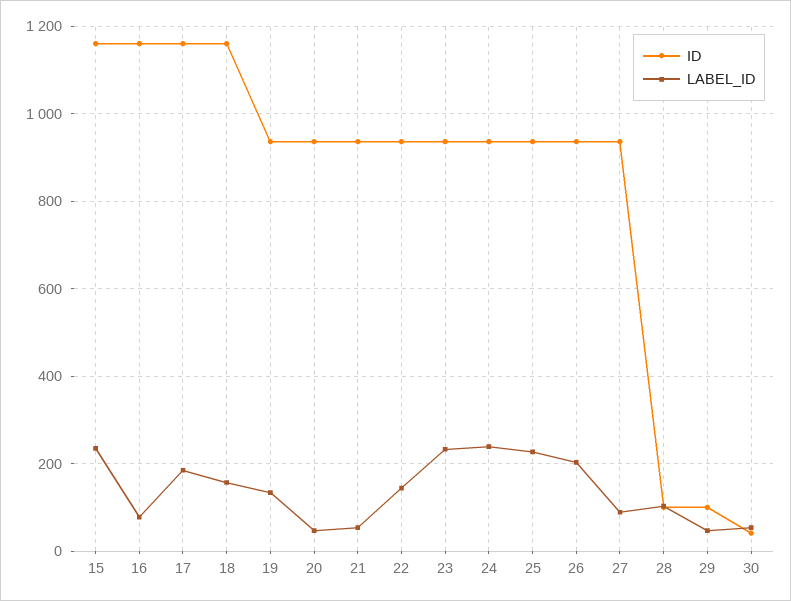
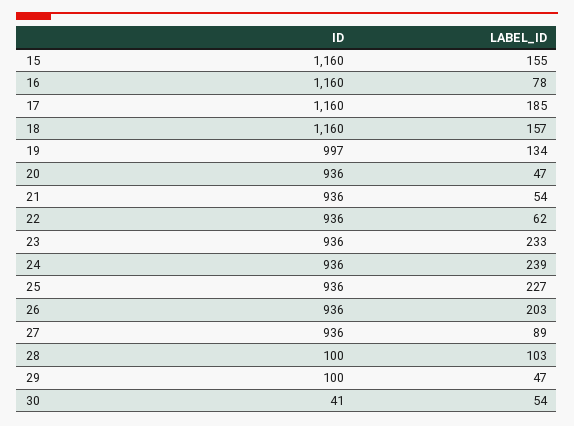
  {
    "ID": {
      "15": 1160,
      "16": 1160,
      "17": 1160,
      "18": 1160,
-     "19": 940,
+     "19": 997,
      "20": 936,
      "21": 936,
      "22": 936,
      "23": 936,
      "24": 936,
      "25": 936,
      "26": 936,
      "27": 936,
      "28": 100,
      "29": 100,
      "30": 41
    },
    "LABEL_ID": {
-     "15": 240,
+     "15": 155,
      "16": 78,
      "17": 185,
      "18": 157,
      "19": 134,
      "20": 47,
      "21": 54,
-     "22": 140,
+     "22": 62,
      "23": 233,
      "24": 239,
      "25": 227,
      "26": 203,
      "27": 89,
      "28": 103,
      "29": 47,
      "30": 54
    }
  }

